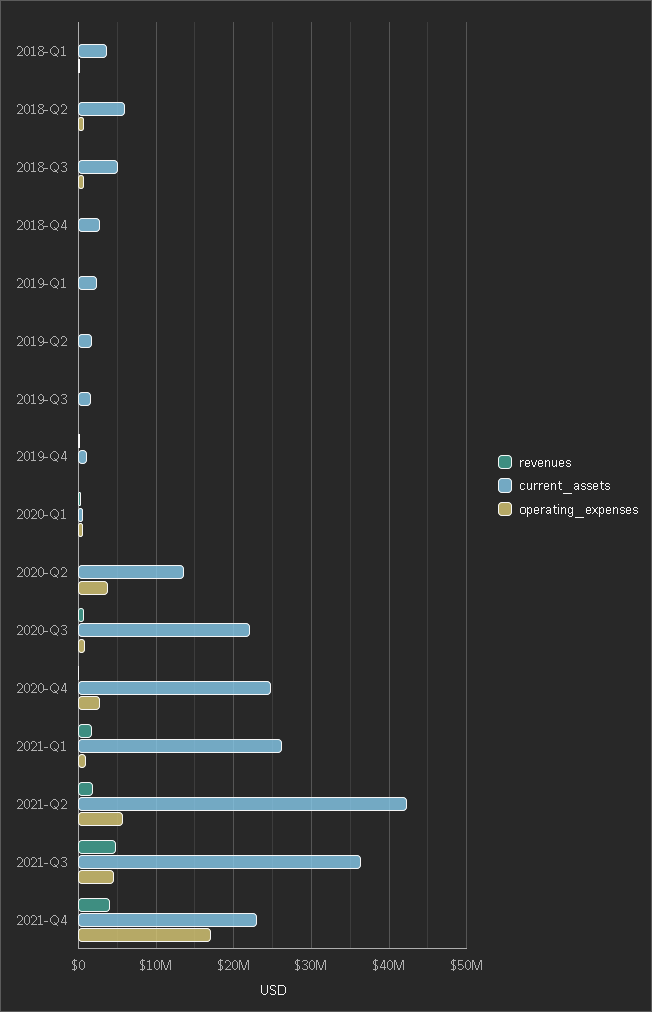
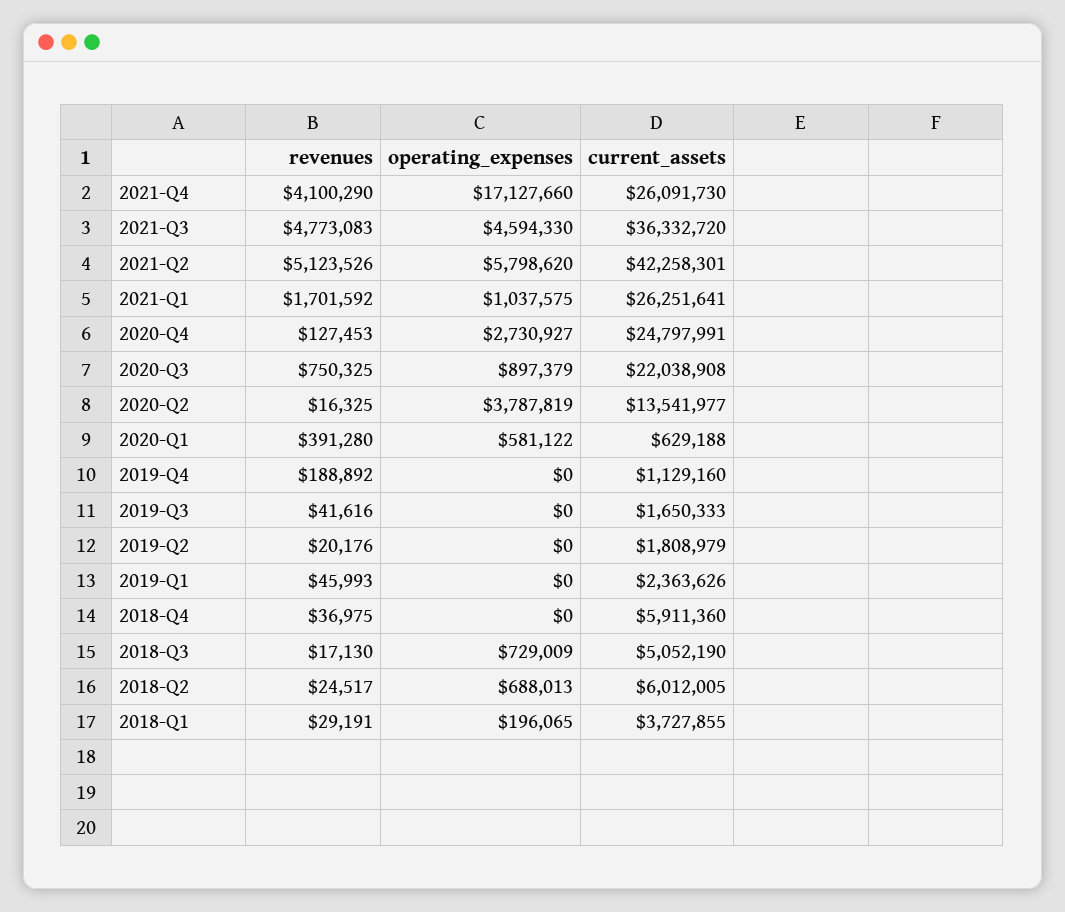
  {
    "revenues": {
      "2018-Q1": 29191,
      "2018-Q2": 24517,
      "2018-Q3": 17130,
      "2018-Q4": 36975,
      "2019-Q1": 45993,
      "2019-Q2": 20176,
      "2019-Q3": 41616,
      "2019-Q4": 188892,
      "2020-Q1": 391280,
      "2020-Q2": 16325,
      "2020-Q3": 750325,
      "2020-Q4": 127453,
      "2021-Q1": 1701592,
-     "2021-Q2": 2000000,
+     "2021-Q2": 5123526,
      "2021-Q3": 4773083,
      "2021-Q4": 4100290
    },
    "current_assets": {
      "2018-Q1": 3727855,
      "2018-Q2": 6012005,
      "2018-Q3": 5052190,
-     "2018-Q4": 3000000,
+     "2018-Q4": 5911360,
      "2019-Q1": 2363626,
      "2019-Q2": 1808979,
      "2019-Q3": 1650333,
      "2019-Q4": 1129160,
      "2020-Q1": 629188,
      "2020-Q2": 13541977,
      "2020-Q3": 22038908,
      "2020-Q4": 24797991,
      "2021-Q1": 26251641,
      "2021-Q2": 42258301,
      "2021-Q3": 36332720,
-     "2021-Q4": 23000000
+     "2021-Q4": 26091730
    },
    "operating_expenses": {
      "2018-Q1": 196065,
      "2018-Q2": 688013,
      "2018-Q3": 729009,
      "2018-Q4": 0,
      "2019-Q1": 0,
      "2019-Q2": 0,
      "2019-Q3": 0,
      "2019-Q4": 0,
      "2020-Q1": 581122,
      "2020-Q2": 3787819,
      "2020-Q3": 897379,
      "2020-Q4": 2730927,
      "2021-Q1": 1037575,
      "2021-Q2": 5798620,
      "2021-Q3": 4594330,
      "2021-Q4": 17127660
    }
  }

